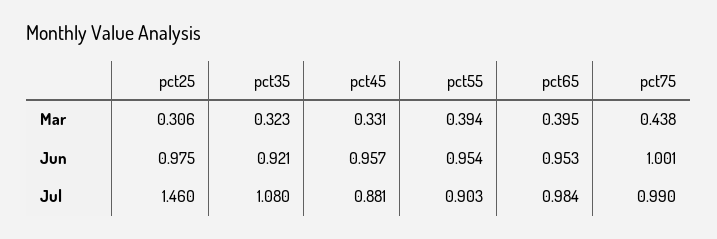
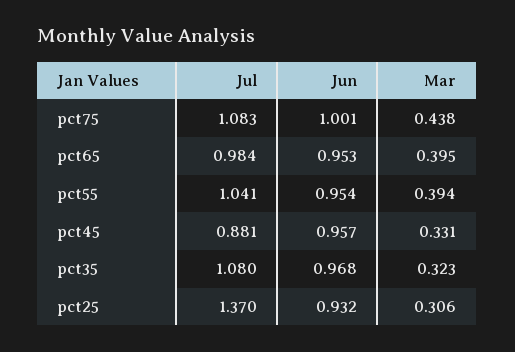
  {
    "pct25": {
      "Mar": 0.306,
-     "Jun": 0.975,
+     "Jun": 0.932,
-     "Jul": 1.46
+     "Jul": 1.37
    },
    "pct35": {
      "Mar": 0.323,
-     "Jun": 0.921,
+     "Jun": 0.968,
      "Jul": 1.08
    },
    "pct45": {
      "Mar": 0.331,
      "Jun": 0.957,
      "Jul": 0.881
    },
    "pct55": {
      "Mar": 0.394,
      "Jun": 0.954,
-     "Jul": 0.903
+     "Jul": 1.041
    },
    "pct65": {
      "Mar": 0.395,
      "Jun": 0.953,
      "Jul": 0.984
    },
    "pct75": {
      "Mar": 0.438,
      "Jun": 1.001,
-     "Jul": 0.99
+     "Jul": 1.083
    }
  }

